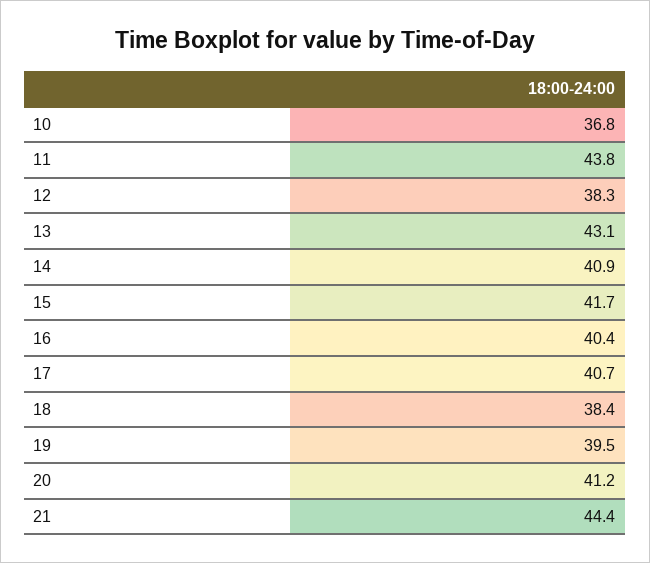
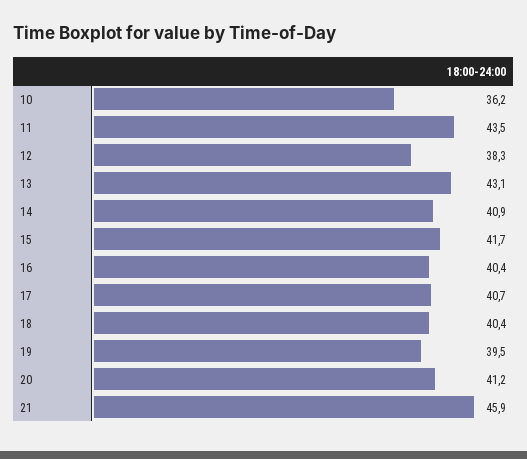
  {
-   "10": 36.8,
+   "10": 36.2,
-   "11": 43.8,
+   "11": 43.5,
    "12": 38.3,
    "13": 43.1,
    "14": 40.9,
    "15": 41.7,
    "16": 40.4,
    "17": 40.7,
-   "18": 38.4,
+   "18": 40.4,
    "19": 39.5,
    "20": 41.2,
-   "21": 44.4
+   "21": 45.9
  }

